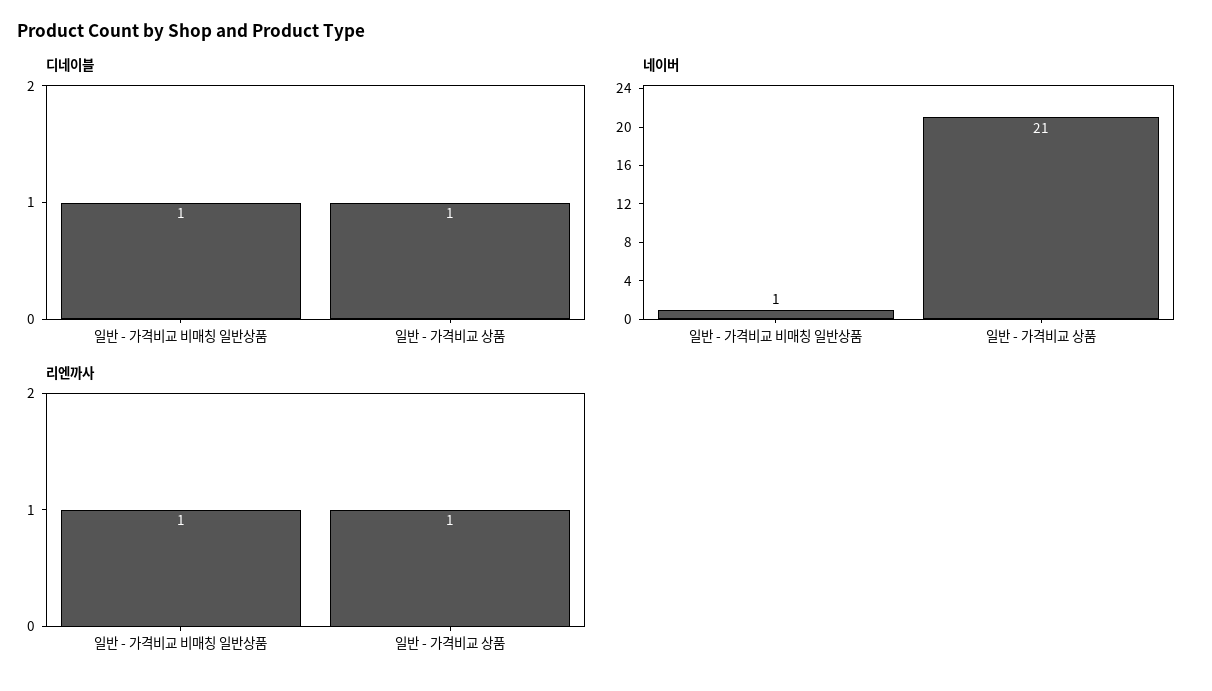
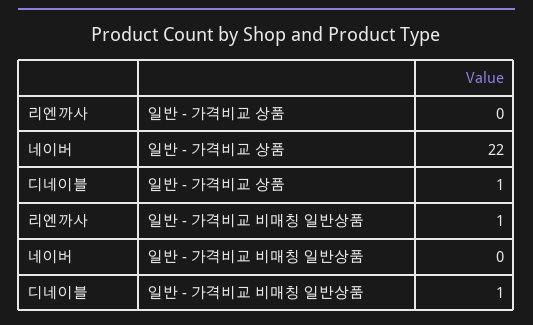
  {
    "디네이블": {
      "일반 - 가격비교 비매칭 일반상품": 1,
      "일반 - 가격비교 상품": 1
    },
    "네이버": {
-     "일반 - 가격비교 비매칭 일반상품": 1,
+     "일반 - 가격비교 비매칭 일반상품": 0,
-     "일반 - 가격비교 상품": 21
+     "일반 - 가격비교 상품": 22
    },
    "리엔까사": {
      "일반 - 가격비교 비매칭 일반상품": 1,
-     "일반 - 가격비교 상품": 1
+     "일반 - 가격비교 상품": 0
    }
  }

